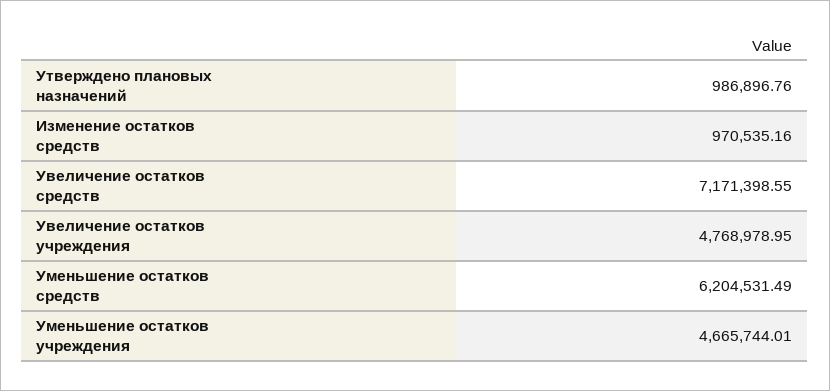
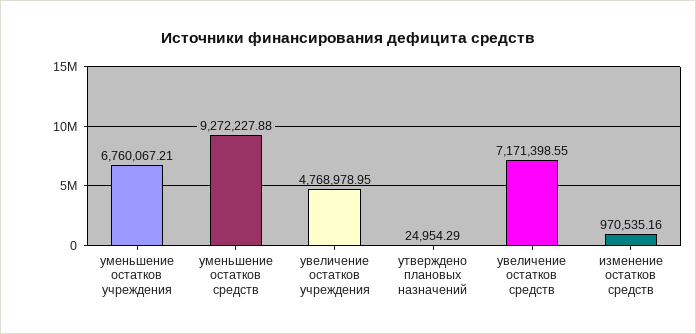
  {
-   "Утверждено плановых назначений": 986896.76,
+   "Утверждено плановых назначений": 24954.29,
    "Изменение остатков средств": 970535.16,
    "Увеличение остатков средств": 7171398.55,
    "Увеличение остатков учреждения": 4768978.95,
-   "Уменьшение остатков средств": 6204531.49,
+   "Уменьшение остатков средств": 9272227.88,
-   "Уменьшение остатков учреждения": 4665744.01
+   "Уменьшение остатков учреждения": 6760067.21
  }

